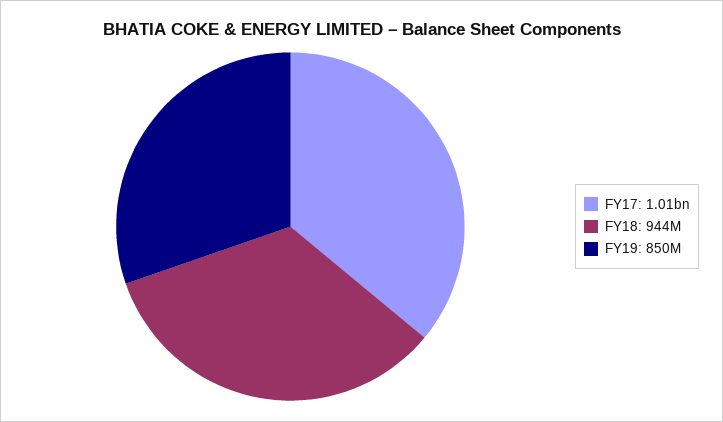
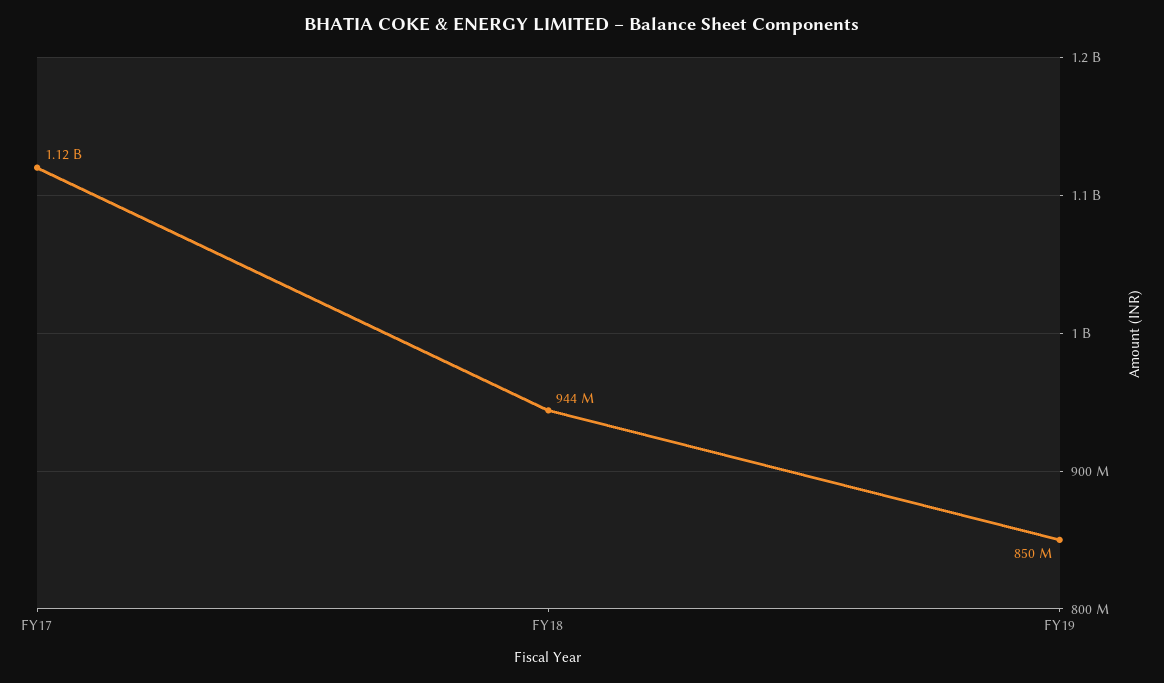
  {
-   "FY17": 1010000000,
+   "FY17": 1120000000,
    "FY18": 944000000,
    "FY19": 850000000
  }

